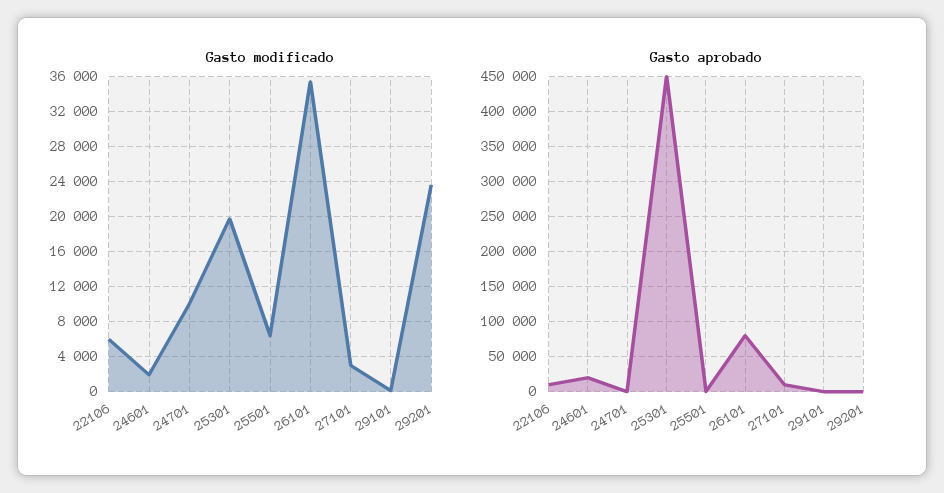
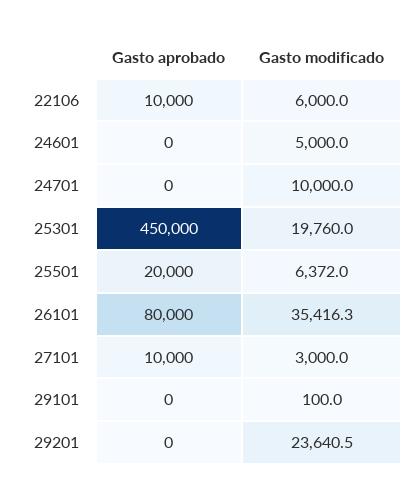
  {
    "Gasto modificado": {
      "22106": 6000,
-     "24601": 2000,
+     "24601": 5000,
      "24701": 10000,
      "25301": 19760,
      "25501": 6372,
      "26101": 35416.3,
      "27101": 3000,
      "29101": 100,
      "29201": 23640.5
    },
    "Gasto aprobado": {
      "22106": 10000,
-     "24601": 20000,
+     "24601": 0,
      "24701": 0,
      "25301": 450000,
-     "25501": 0,
+     "25501": 20000,
      "26101": 80000,
      "27101": 10000,
      "29101": 0,
      "29201": 0
    }
  }

